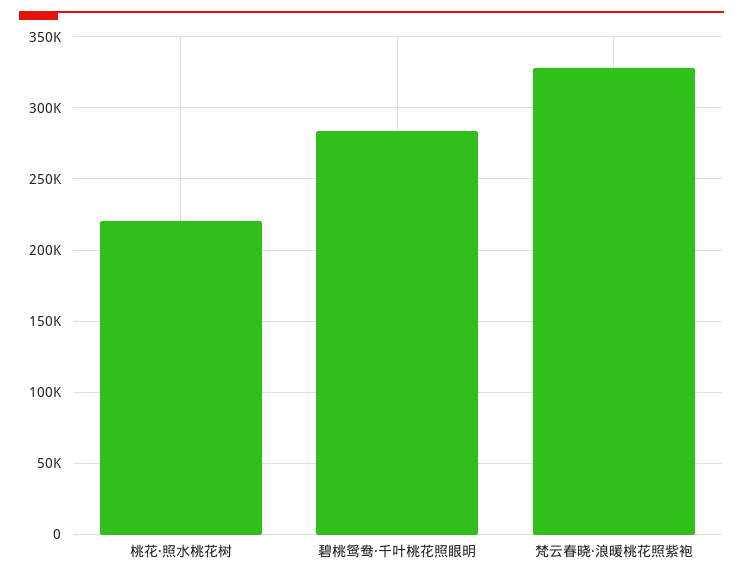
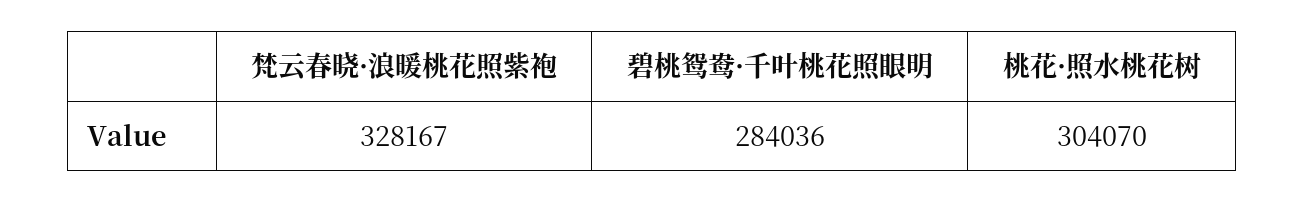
  {
-   "桃花·照水桃花树": 220000,
+   "桃花·照水桃花树": 304070,
    "碧桃鸳鸯·千叶桃花照眼明": 284036,
    "梵云春晓·浪暖桃花照紫袍": 328167
  }

